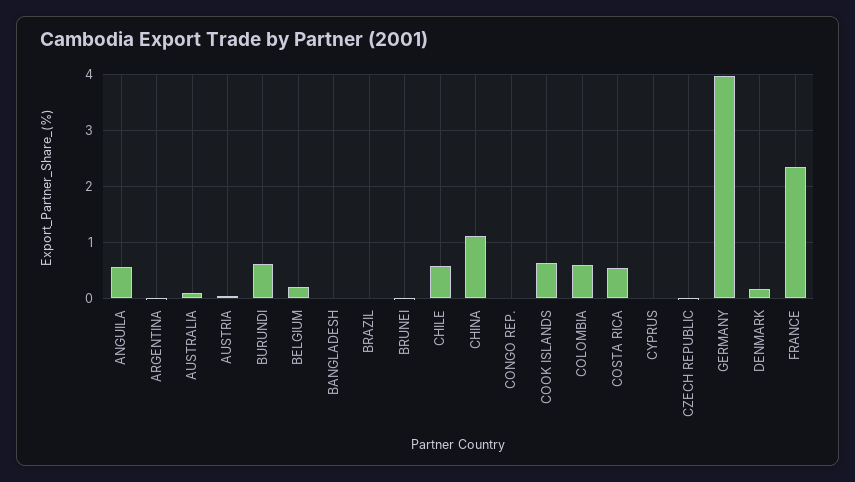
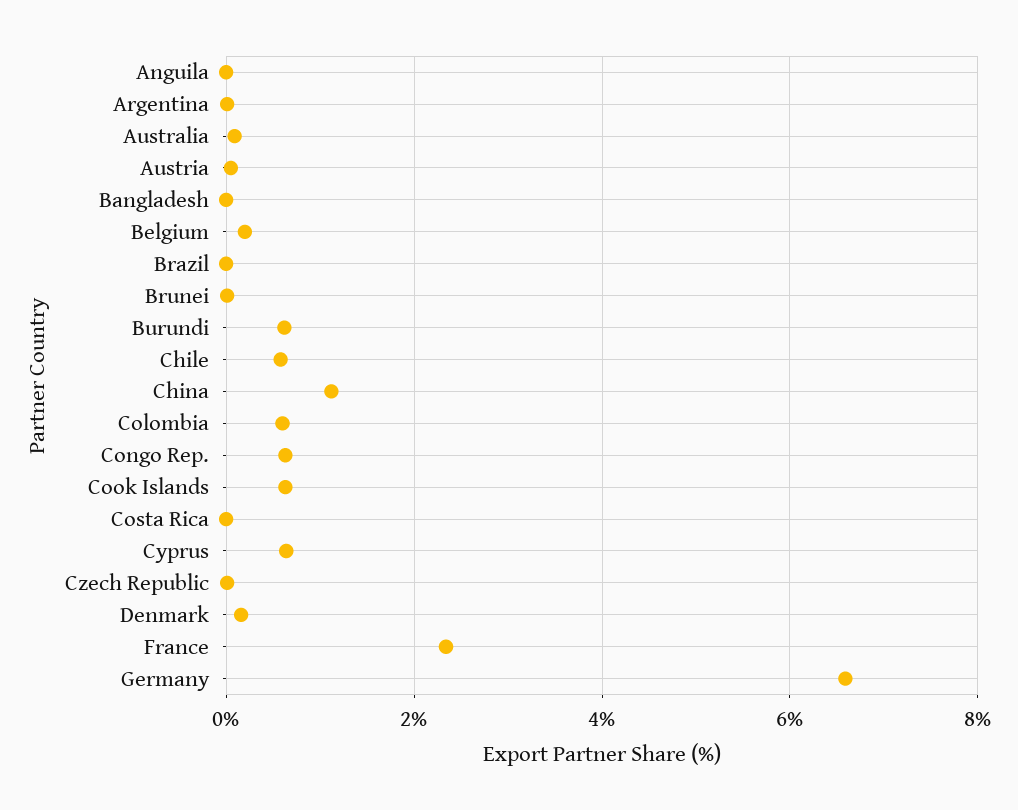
  {
-   "ANGUILA": 0.6,
+   "ANGUILA": 0,
    "ARGENTINA": 0,
    "AUSTRALIA": 0,
    "AUSTRIA": 0,
    "BURUNDI": 0.6,
    "BELGIUM": 0.2,
    "BANGLADESH": 0,
    "BRAZIL": 0,
    "BRUNEI": 0,
    "CHILE": 0.6,
    "CHINA": 1.2,
-   "CONGO REP.": 0,
+   "CONGO REP.": 0.6,
    "COOK ISLANDS": 0.6,
    "COLOMBIA": 0.6,
-   "COSTA RICA": 0.6,
+   "COSTA RICA": 0,
-   "CYPRUS": 0,
+   "CYPRUS": 0.6,
    "CZECH REPUBLIC": 0,
-   "GERMANY": 4,
+   "GERMANY": 6.6,
    "DENMARK": 0.2,
    "FRANCE": 2.4
  }

